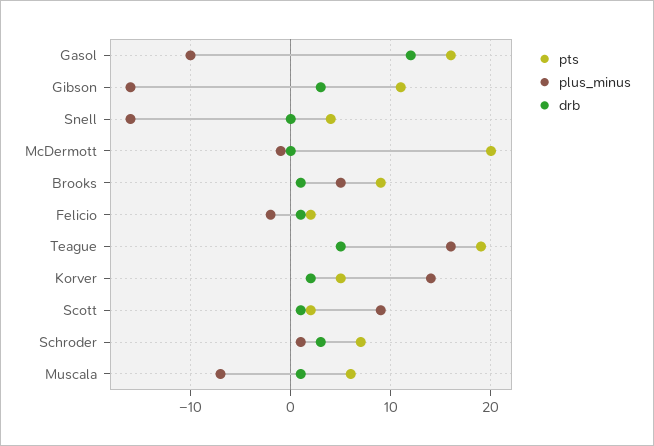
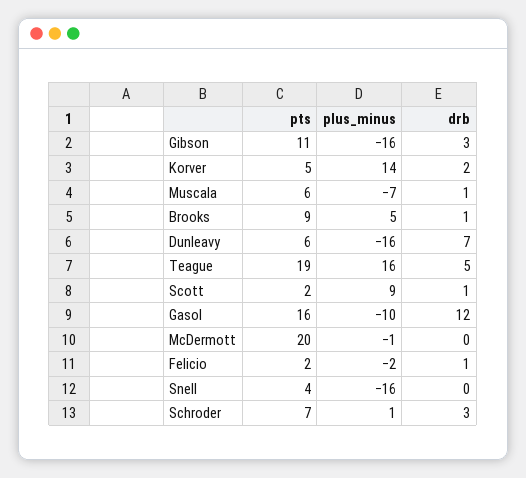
  {
    "pts": {
      "Gasol": 16,
      "Gibson": 11,
      "Snell": 4,
      "McDermott": 20,
      "Brooks": 9,
      "Felicio": 2,
      "Teague": 19,
      "Korver": 5,
      "Scott": 2,
      "Schroder": 7,
-     "Muscala": 6
+     "Muscala": 6,
+     "Dunleavy": 6
    },
    "plus_minus": {
      "Gasol": -10,
      "Gibson": -16,
      "Snell": -16,
      "McDermott": -1,
      "Brooks": 5,
      "Felicio": -2,
      "Teague": 16,
      "Korver": 14,
      "Scott": 9,
      "Schroder": 1,
-     "Muscala": -7
+     "Muscala": -7,
+     "Dunleavy": -16
    },
    "drb": {
      "Gasol": 12,
      "Gibson": 3,
      "Snell": 0,
      "McDermott": 0,
      "Brooks": 1,
      "Felicio": 1,
      "Teague": 5,
      "Korver": 2,
      "Scott": 1,
      "Schroder": 3,
-     "Muscala": 1
+     "Muscala": 1,
+     "Dunleavy": 7
    }
  }

